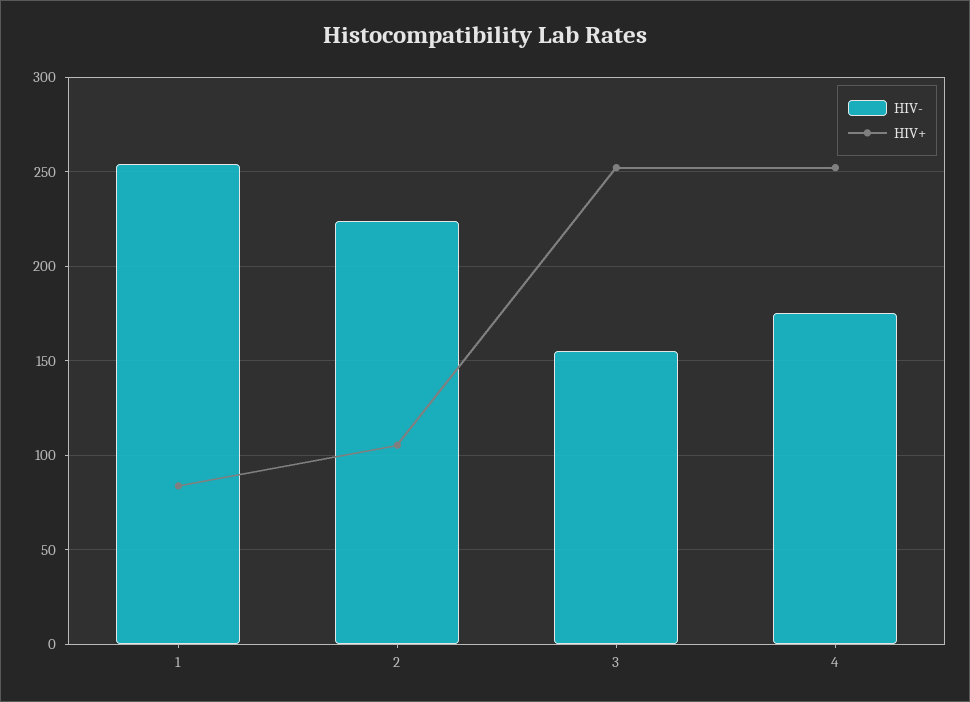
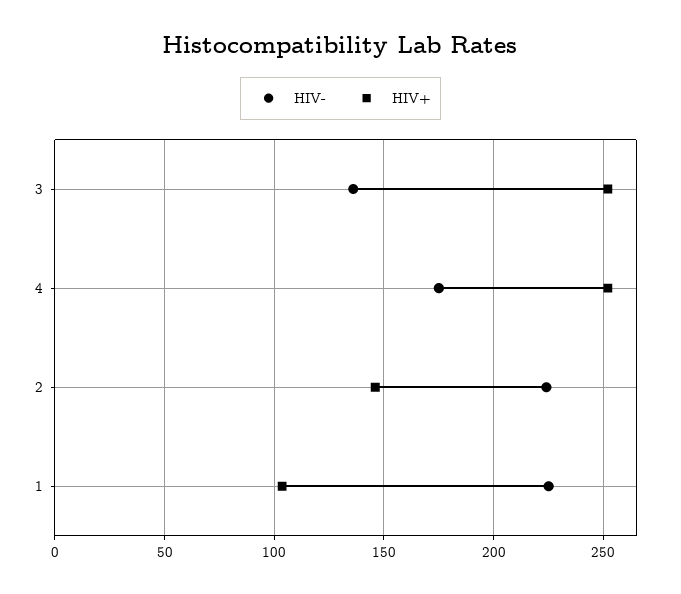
  {
    "HIV-": {
-     "1": 255,
+     "1": 225,
      "2": 225,
-     "3": 155,
+     "3": 135,
      "4": 175
    },
    "HIV+": {
-     "1": 85,
+     "1": 105,
-     "2": 105,
+     "2": 145,
      "3": 250,
      "4": 250
    }
  }

